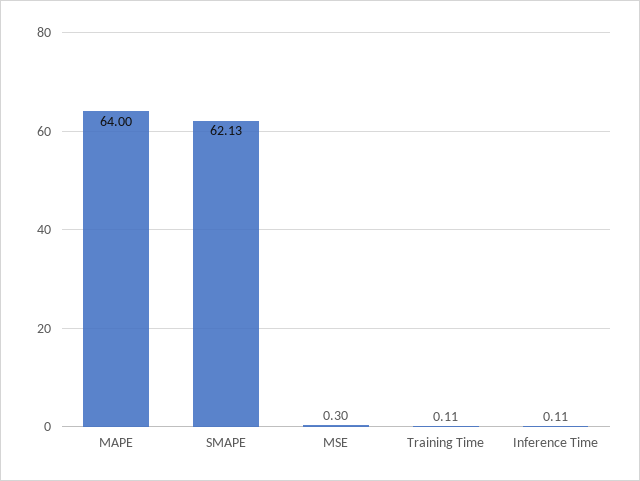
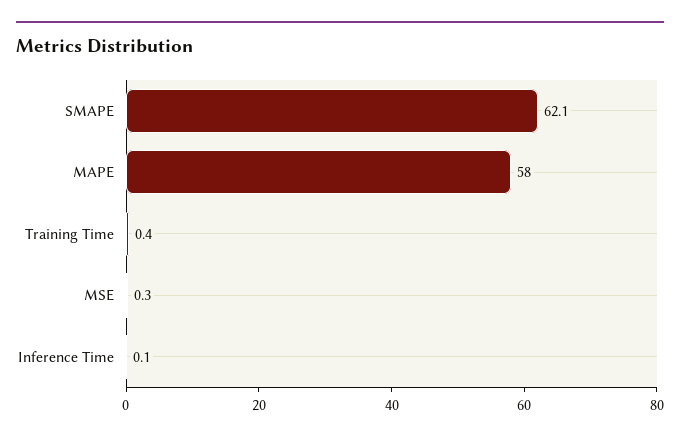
  {
-   "MAPE": 64,
+   "MAPE": 58,
    "SMAPE": 62.13,
    "MSE": 0.3,
-   "Training Time": 0.11,
+   "Training Time": 0.4,
    "Inference Time": 0.11
  }

